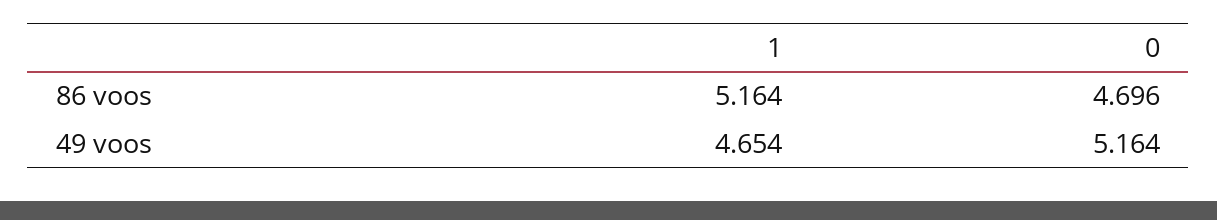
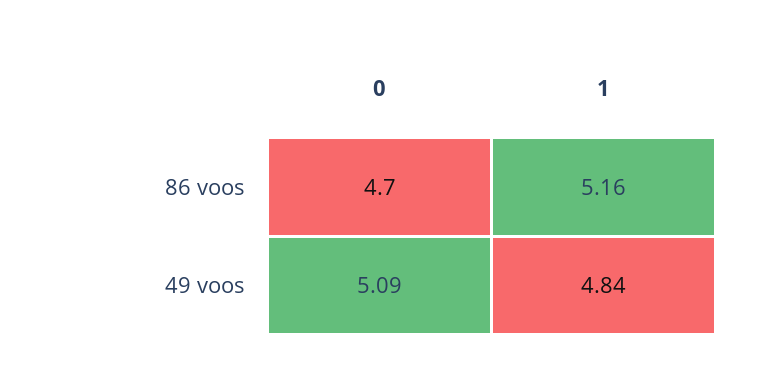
  {
    "1": {
      "86 voos": 5.164,
-     "49 voos": 4.654
+     "49 voos": 4.84
    },
    "0": {
      "86 voos": 4.696,
-     "49 voos": 5.164
+     "49 voos": 5.09
    }
  }

